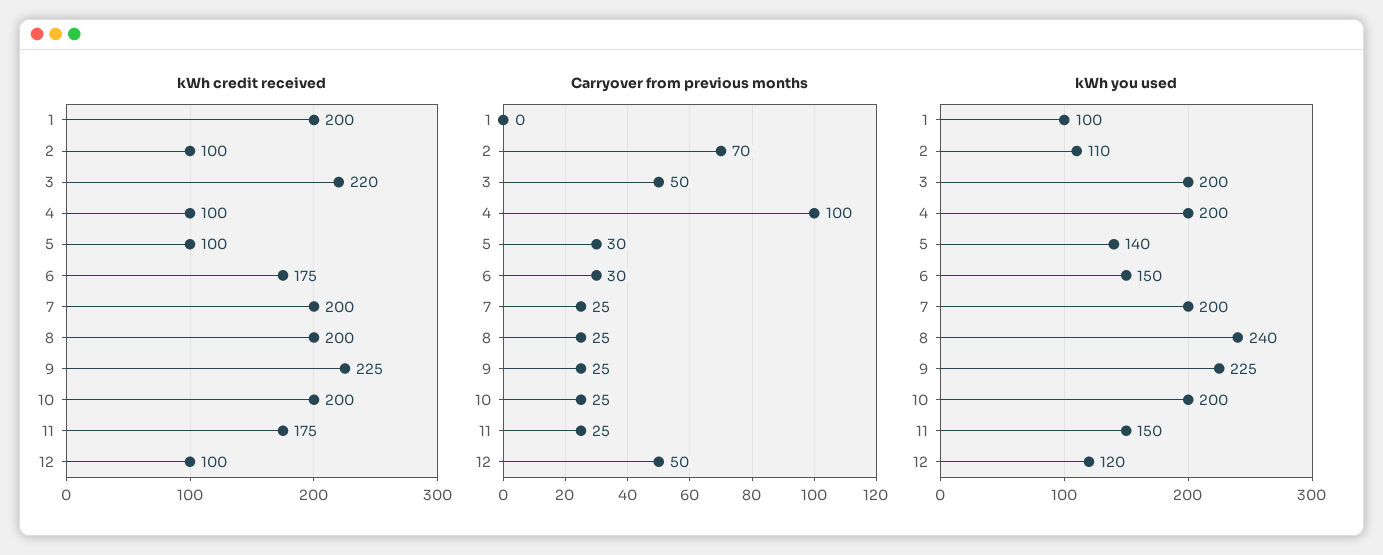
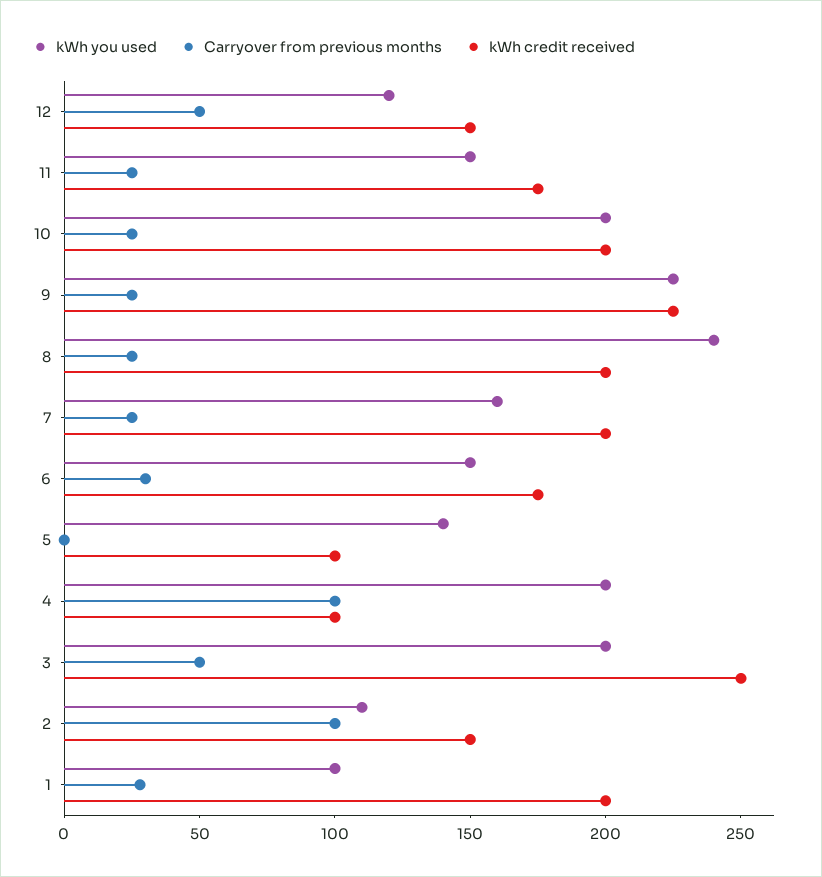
  {
    "kWh credit received": {
      "1": 200,
-     "2": 100,
+     "2": 150,
-     "3": 220,
+     "3": 250,
      "4": 100,
      "5": 100,
      "6": 175,
      "7": 200,
      "8": 200,
      "9": 225,
      "10": 200,
      "11": 175,
-     "12": 100
+     "12": 150
    },
    "Carryover from previous months": {
-     "1": 0,
+     "1": 30,
-     "2": 70,
+     "2": 100,
      "3": 50,
      "4": 100,
-     "5": 30,
+     "5": 0,
      "6": 30,
      "7": 25,
      "8": 25,
      "9": 25,
      "10": 25,
      "11": 25,
      "12": 50
    },
    "kWh you used": {
      "1": 100,
      "2": 110,
      "3": 200,
      "4": 200,
      "5": 140,
      "6": 150,
-     "7": 200,
+     "7": 160,
      "8": 240,
      "9": 225,
      "10": 200,
      "11": 150,
      "12": 120
    }
  }

